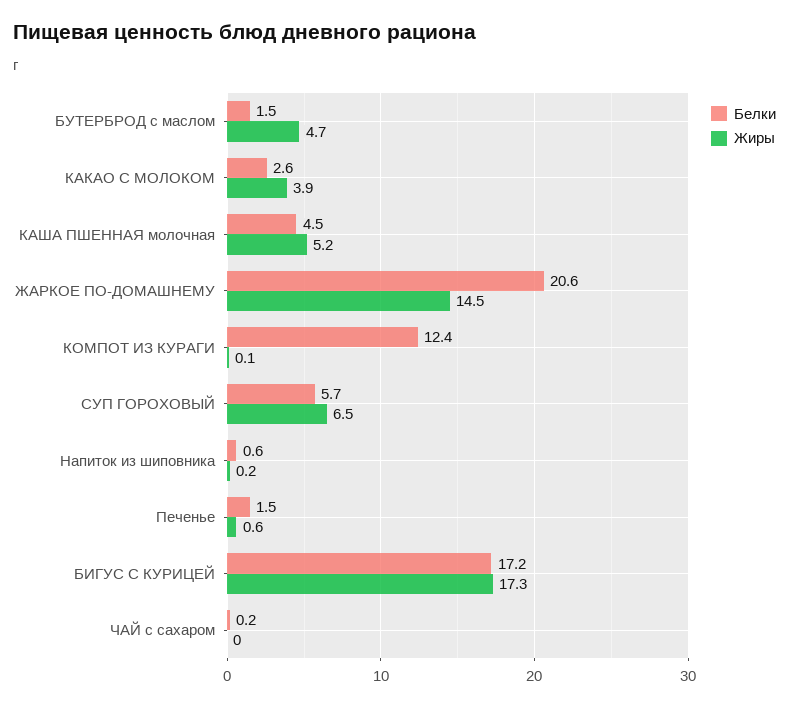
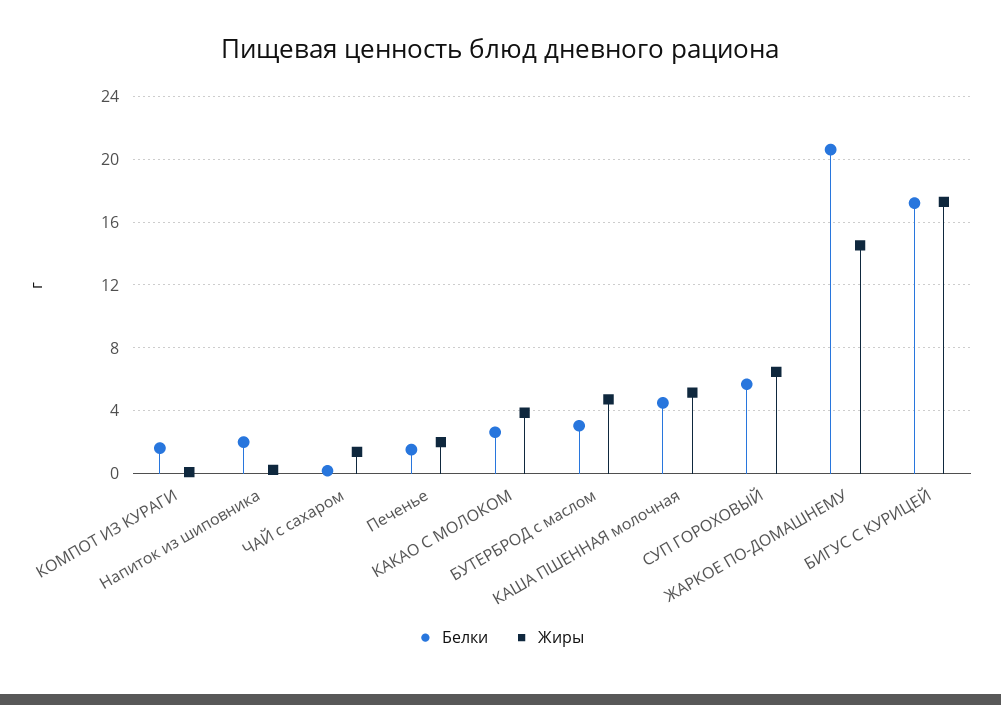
  {
    "Белки": {
-     "БУТЕРБРОД с маслом": 1.5,
+     "БУТЕРБРОД с маслом": 3,
      "КАКАО С МОЛОКОМ": 2.6,
      "КАША ПШЕННАЯ молочная": 4.5,
      "ЖАРКОЕ ПО-ДОМАШНЕМУ": 20.6,
-     "КОМПОТ ИЗ КУРАГИ": 12.4,
+     "КОМПОТ ИЗ КУРАГИ": 1.5,
      "СУП ГОРОХОВЫЙ": 5.7,
-     "Напиток из шиповника": 0.6,
+     "Напиток из шиповника": 2,
      "Печенье": 1.5,
      "БИГУС С КУРИЦЕЙ": 17.2,
      "ЧАЙ с сахаром": 0.2
    },
    "Жиры": {
      "БУТЕРБРОД с маслом": 4.7,
      "КАКАО С МОЛОКОМ": 3.9,
      "КАША ПШЕННАЯ молочная": 5.2,
      "ЖАРКОЕ ПО-ДОМАШНЕМУ": 14.5,
      "КОМПОТ ИЗ КУРАГИ": 0.1,
      "СУП ГОРОХОВЫЙ": 6.5,
      "Напиток из шиповника": 0.2,
-     "Печенье": 0.6,
+     "Печенье": 2,
      "БИГУС С КУРИЦЕЙ": 17.3,
-     "ЧАЙ с сахаром": 0
+     "ЧАЙ с сахаром": 1.5
    }
  }

